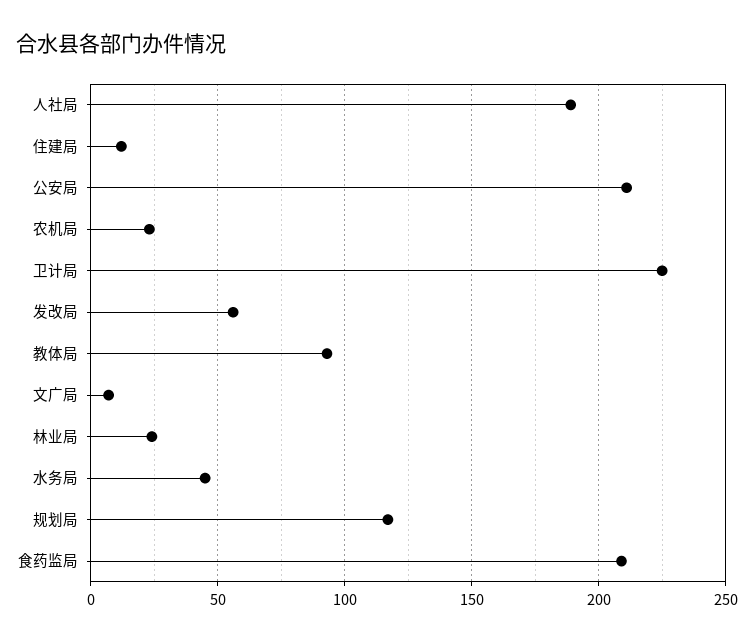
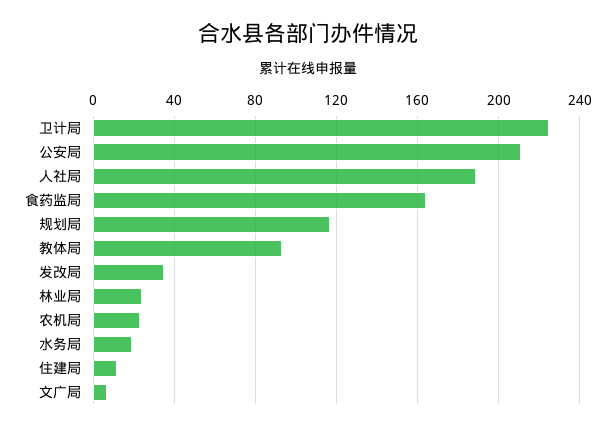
  {
    "人社局": 190,
    "住建局": 10,
    "公安局": 210,
    "农机局": 25,
    "卫计局": 225,
-   "发改局": 55,
+   "发改局": 35,
    "教体局": 95,
    "文广局": 5,
    "林业局": 25,
-   "水务局": 45,
+   "水务局": 20,
    "规划局": 115,
-   "食药监局": 210
+   "食药监局": 165
  }

